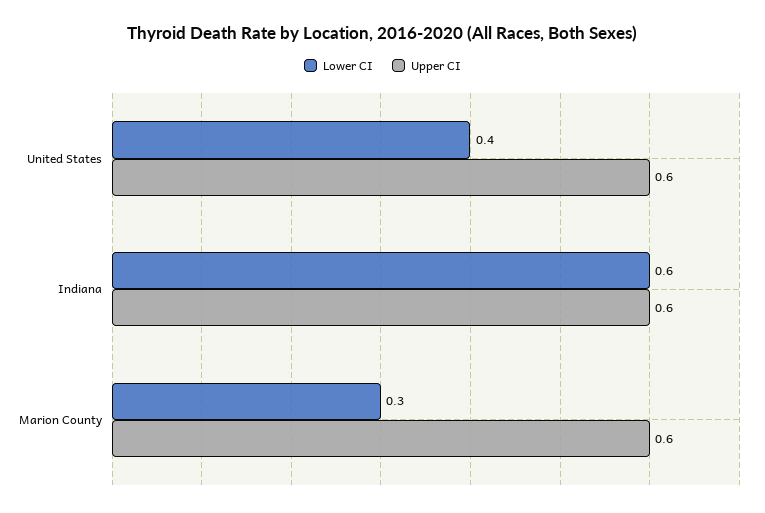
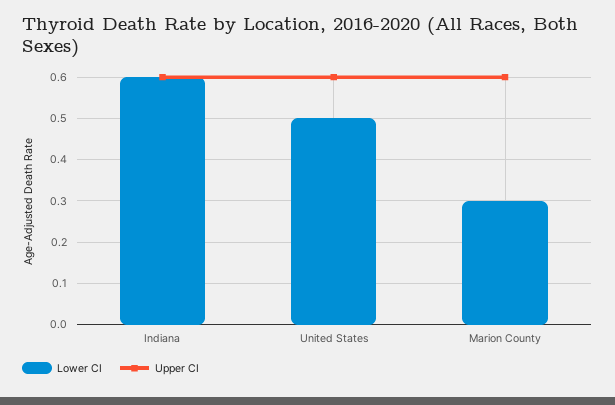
  {
    "Lower CI": {
-     "United States": 0.4,
+     "United States": 0.5,
      "Indiana": 0.6,
      "Marion County": 0.3
    },
    "Upper CI": {
      "United States": 0.6,
      "Indiana": 0.6,
      "Marion County": 0.6
    }
  }

